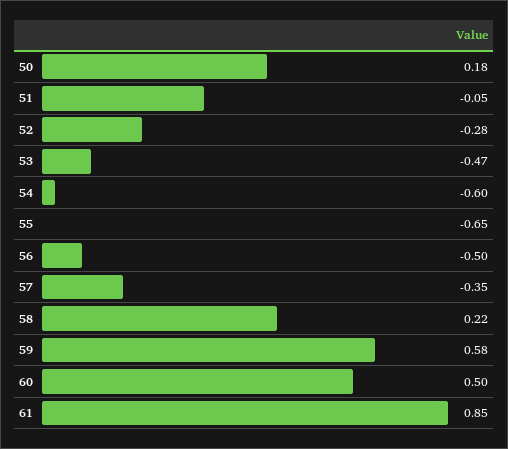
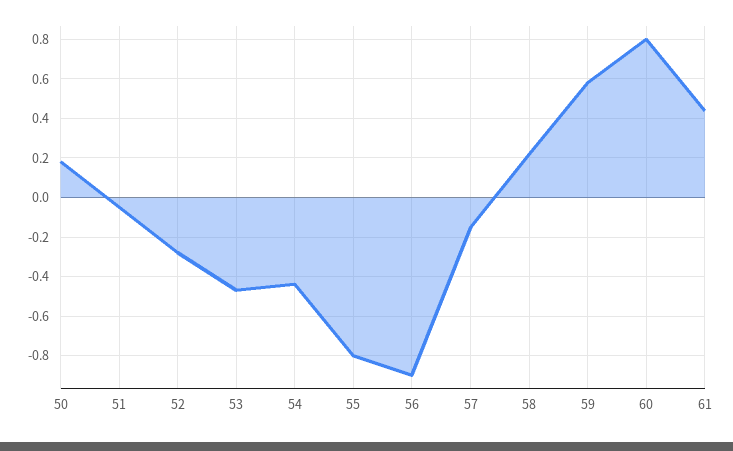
  {
    "50": 0.18,
    "51": -0.05,
    "52": -0.28,
    "53": -0.47,
-   "54": -0.6,
+   "54": -0.45,
-   "55": -0.65,
+   "55": -0.8,
-   "56": -0.5,
+   "56": -0.9,
-   "57": -0.35,
+   "57": -0.15,
    "58": 0.22,
    "59": 0.58,
-   "60": 0.5,
+   "60": 0.8,
-   "61": 0.85
+   "61": 0.45
  }

